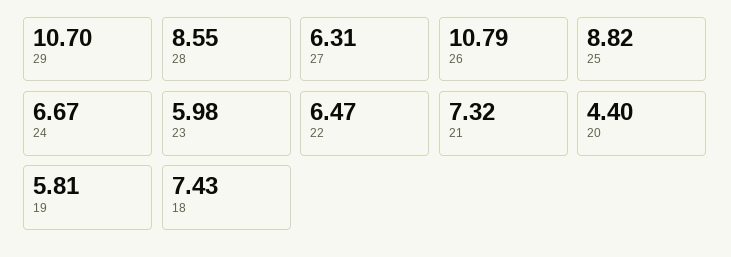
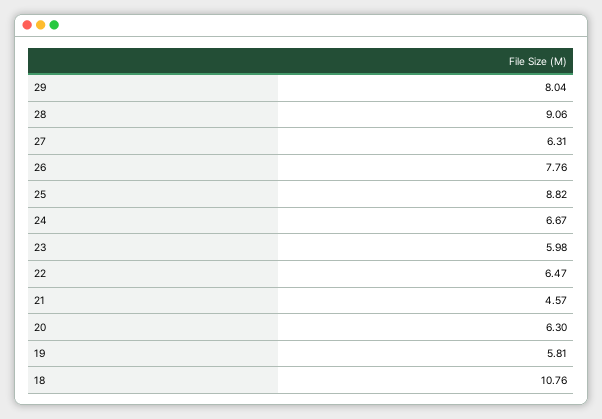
  {
-   "29": 10.7,
+   "29": 8.04,
-   "28": 8.55,
+   "28": 9.06,
    "27": 6.31,
-   "26": 10.79,
+   "26": 7.76,
    "25": 8.82,
    "24": 6.67,
    "23": 5.98,
    "22": 6.47,
-   "21": 7.32,
+   "21": 4.57,
-   "20": 4.4,
+   "20": 6.3,
    "19": 5.81,
-   "18": 7.43
+   "18": 10.76
  }

